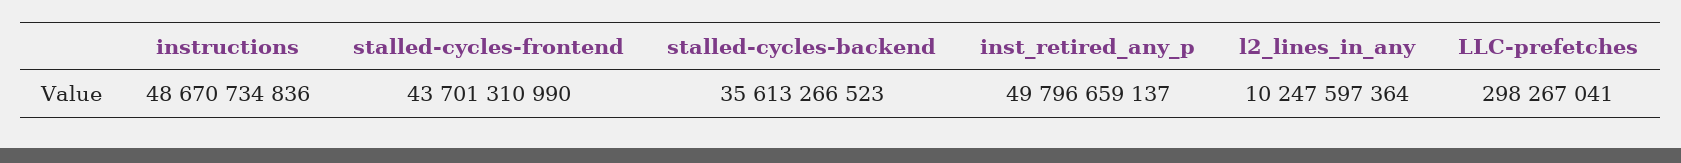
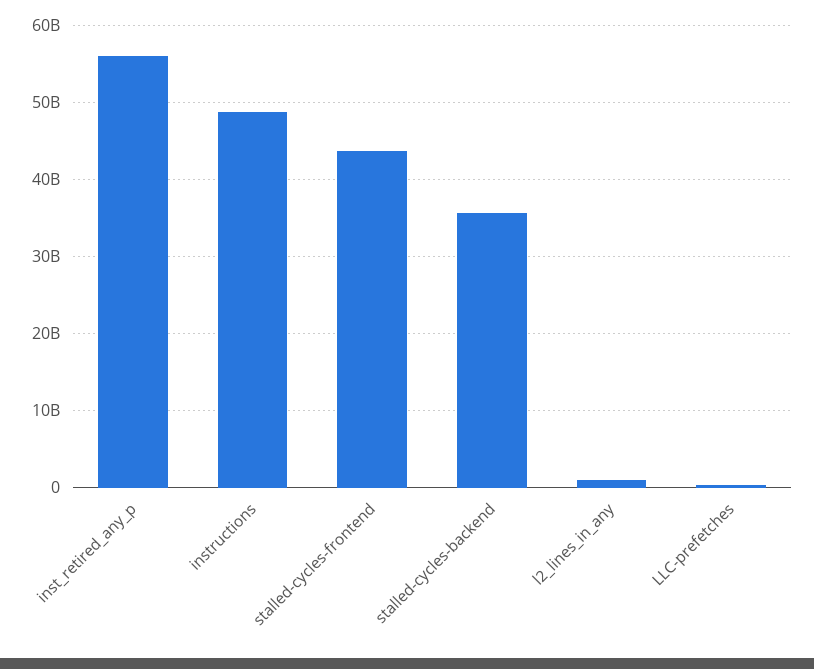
  {
    "instructions": 48670734836,
    "stalled-cycles-frontend": 43701310990,
    "stalled-cycles-backend": 35613266523,
-   "inst_retired_any_p": 49796659137,
+   "inst_retired_any_p": 56000000000,
-   "l2_lines_in_any": 10247597364,
+   "l2_lines_in_any": 1000000000,
    "LLC-prefetches": 298267041
  }

